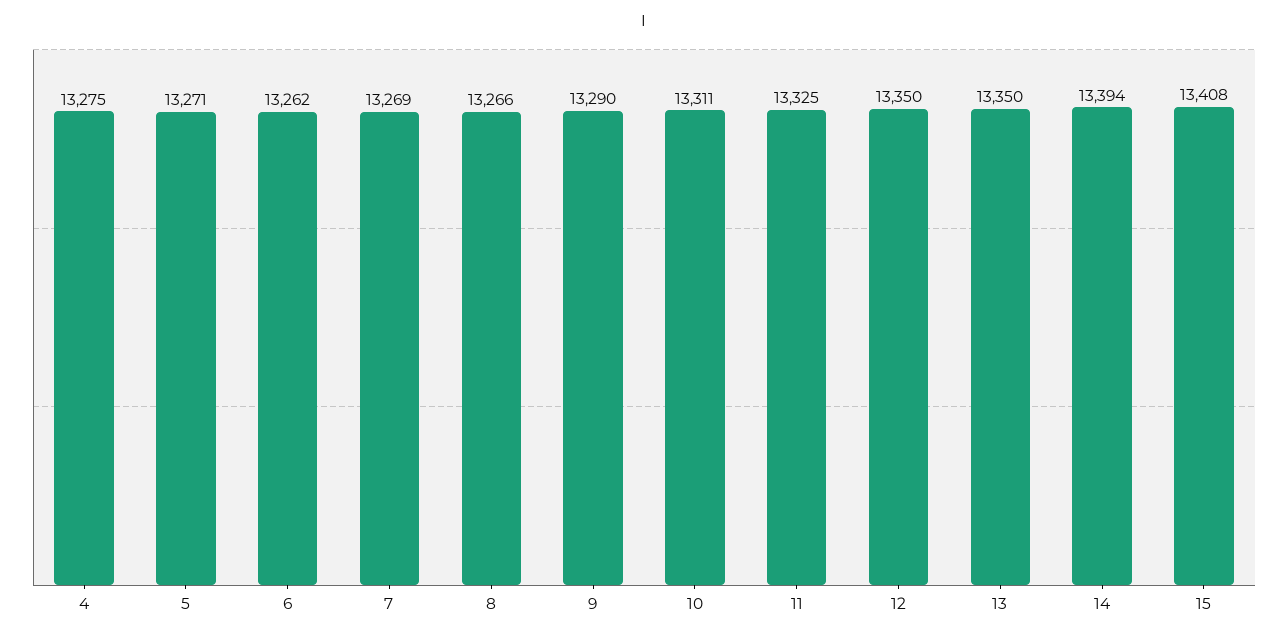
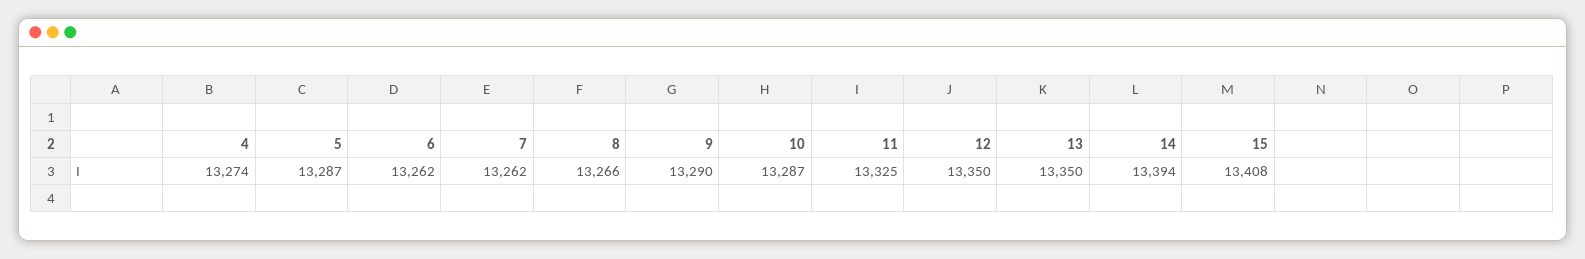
  {
-   "4": 13275,
+   "4": 13274,
-   "5": 13271,
+   "5": 13287,
    "6": 13262,
-   "7": 13269,
+   "7": 13262,
    "8": 13266,
    "9": 13290,
-   "10": 13311,
+   "10": 13287,
    "11": 13325,
    "12": 13350,
    "13": 13350,
    "14": 13394,
    "15": 13408
  }

